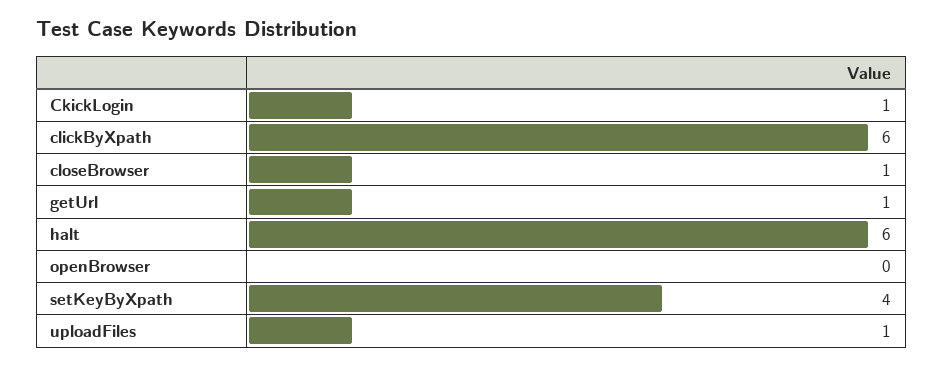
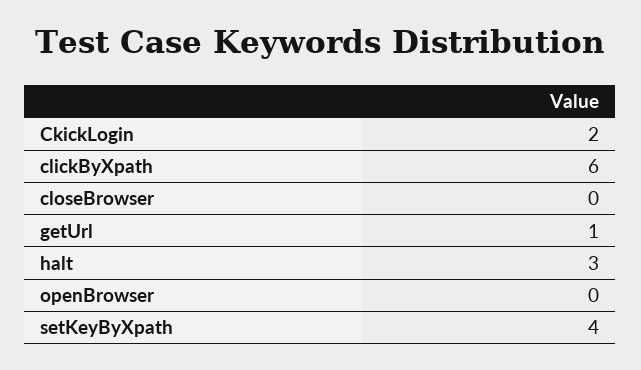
  {
-   "CkickLogin": 1,
+   "CkickLogin": 2,
    "clickByXpath": 6,
-   "closeBrowser": 1,
+   "closeBrowser": 0,
    "getUrl": 1,
-   "halt": 6,
+   "halt": 3,
    "openBrowser": 0,
-   "setKeyByXpath": 4,
+   "setKeyByXpath": 4
-   "uploadFiles": 1
  }

